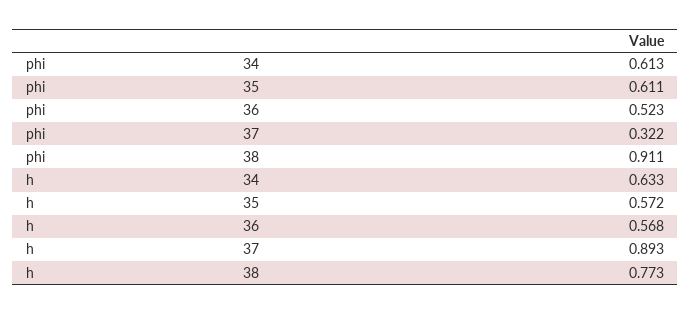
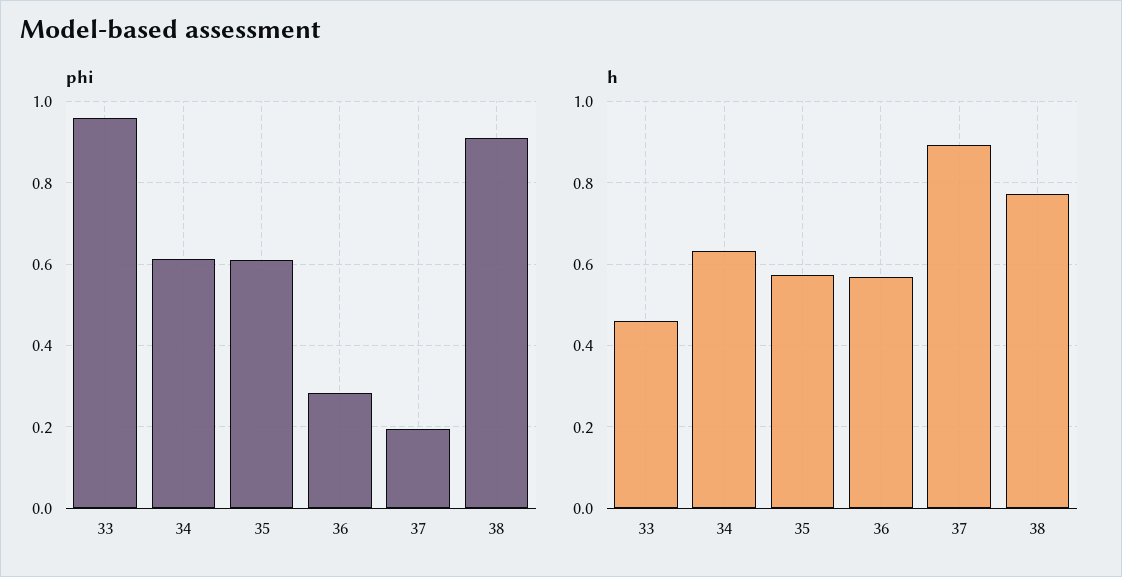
  {
    "phi": {
      "34": 0.613,
      "35": 0.611,
-     "36": 0.523,
+     "36": 0.28,
-     "37": 0.322,
+     "37": 0.2,
-     "38": 0.911
+     "38": 0.911,
+     "33": 0.96
    },
    "h": {
      "34": 0.633,
      "35": 0.572,
      "36": 0.568,
      "37": 0.893,
-     "38": 0.773
+     "38": 0.773,
+     "33": 0.46
    }
  }

